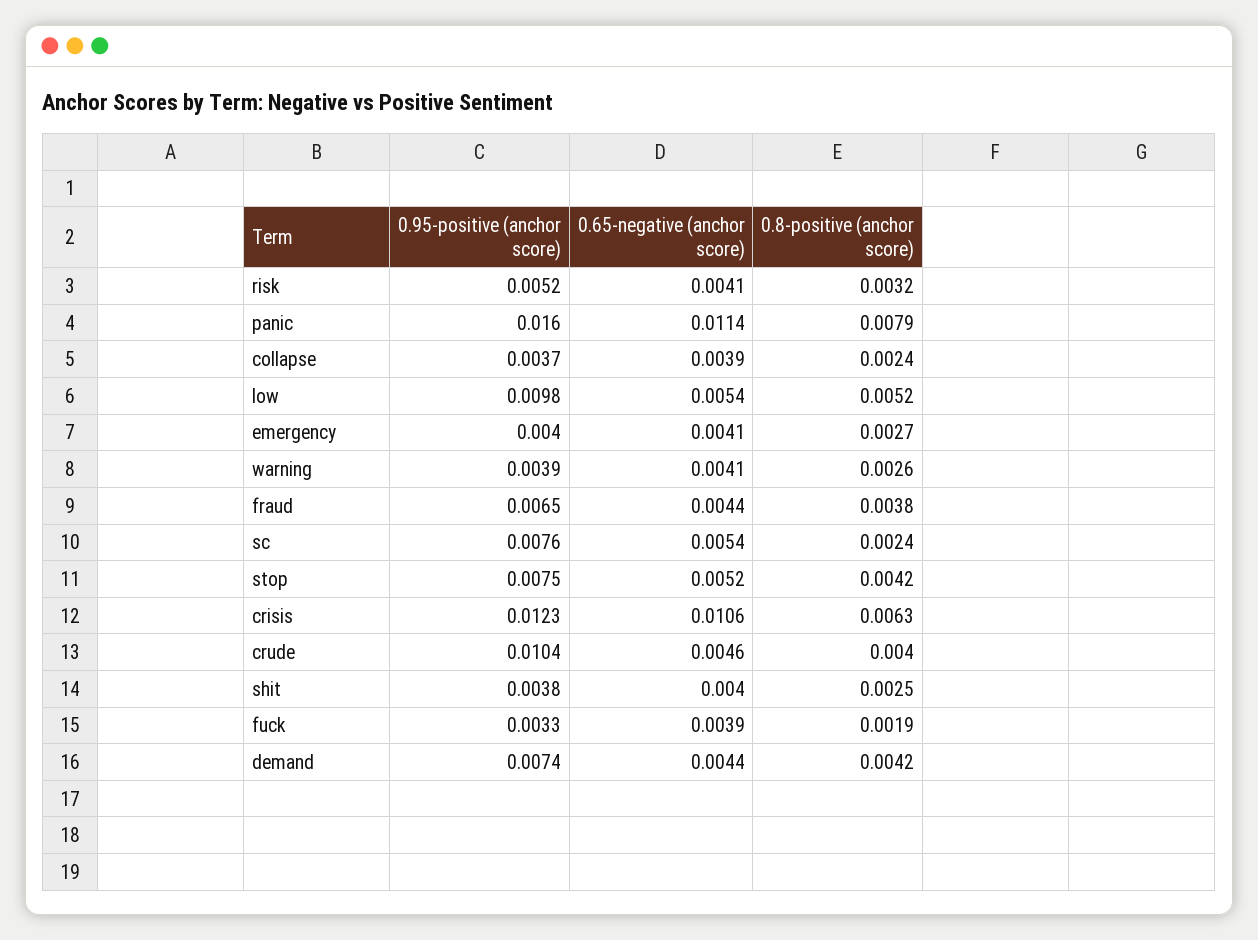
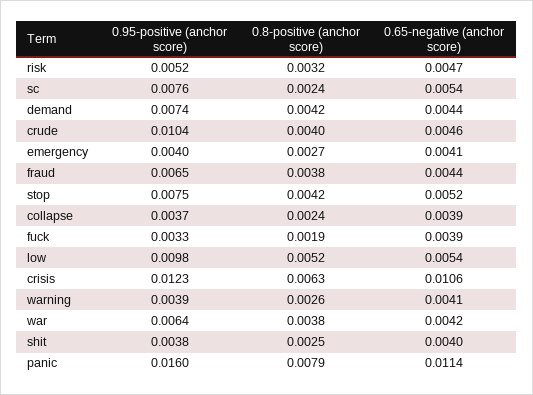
  {
    "0.95-positive (anchor score)": {
      "risk": 0.0052,
      "panic": 0.016,
      "collapse": 0.0037,
      "low": 0.0098,
      "emergency": 0.004,
      "warning": 0.0039,
      "fraud": 0.0065,
      "sc": 0.0076,
      "stop": 0.0075,
      "crisis": 0.0123,
      "crude": 0.0104,
      "shit": 0.0038,
      "fuck": 0.0033,
-     "demand": 0.0074
+     "demand": 0.0074,
+     "war": 0.0064
    },
    "0.65-negative (anchor score)": {
-     "risk": 0.0041,
+     "risk": 0.0047,
      "panic": 0.0114,
      "collapse": 0.0039,
      "low": 0.0054,
      "emergency": 0.0041,
      "warning": 0.0041,
      "fraud": 0.0044,
      "sc": 0.0054,
      "stop": 0.0052,
      "crisis": 0.0106,
      "crude": 0.0046,
      "shit": 0.004,
      "fuck": 0.0039,
-     "demand": 0.0044
+     "demand": 0.0044,
+     "war": 0.0042
    },
    "0.8-positive (anchor score)": {
      "risk": 0.0032,
      "panic": 0.0079,
      "collapse": 0.0024,
      "low": 0.0052,
      "emergency": 0.0027,
      "warning": 0.0026,
      "fraud": 0.0038,
      "sc": 0.0024,
      "stop": 0.0042,
      "crisis": 0.0063,
      "crude": 0.004,
      "shit": 0.0025,
      "fuck": 0.0019,
-     "demand": 0.0042
+     "demand": 0.0042,
+     "war": 0.0038
    }
  }

